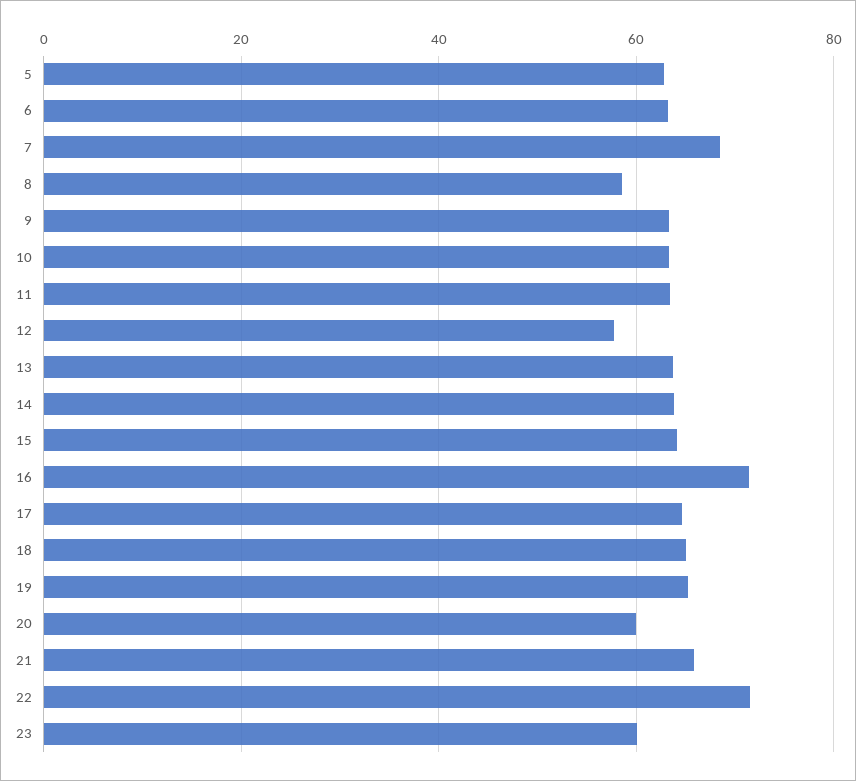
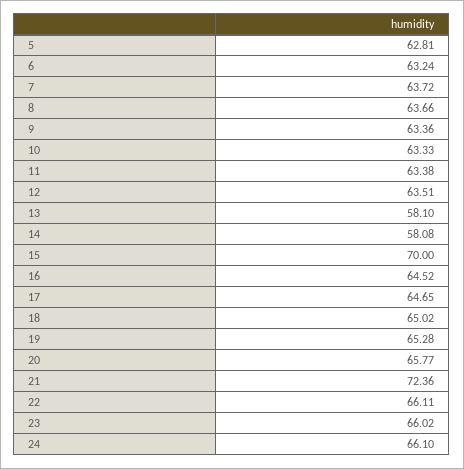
  {
    "5": 62.81,
    "6": 63.24,
-   "7": 68,
+   "7": 63.72,
-   "8": 58,
+   "8": 63.66,
    "9": 63.36,
    "10": 63.33,
    "11": 63.38,
-   "12": 58,
+   "12": 63.51,
-   "13": 64,
+   "13": 58.1,
-   "14": 64,
+   "14": 58.08,
-   "15": 64,
+   "15": 70,
-   "16": 72,
+   "16": 64.52,
    "17": 64.65,
    "18": 65.02,
    "19": 65.28,
-   "20": 60,
+   "20": 65.77,
-   "21": 66,
+   "21": 72.36,
-   "22": 72,
+   "22": 66.11,
-   "23": 60
+   "23": 66.02,
+   "24": 66.1
  }

